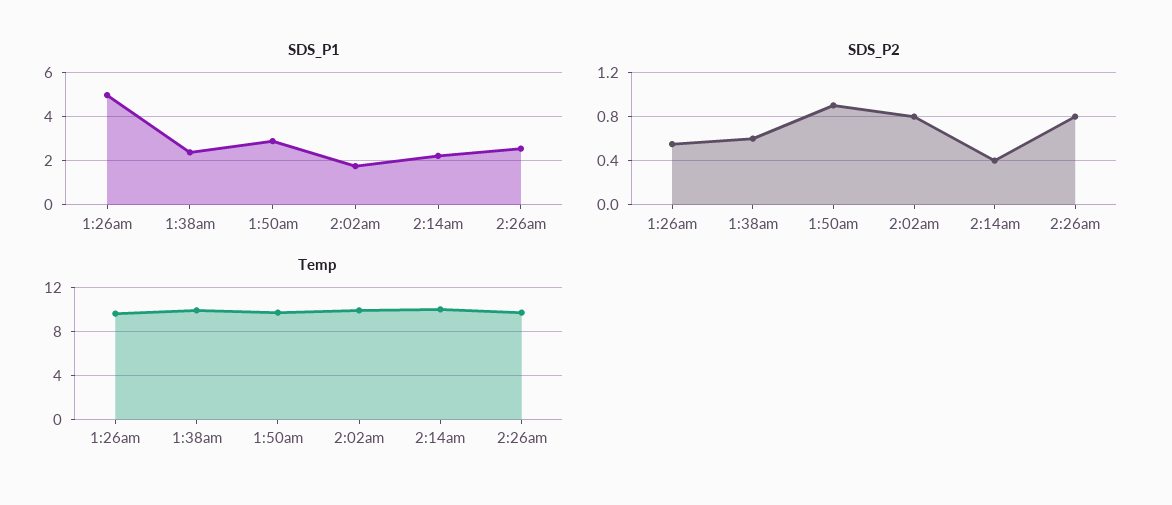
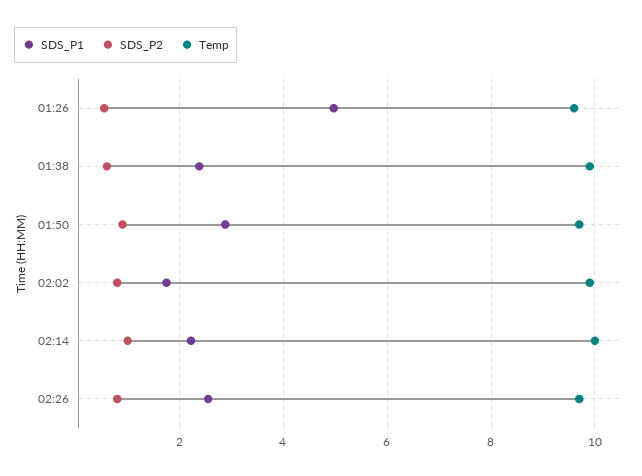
  {
    "SDS_P1": {
      "1:26am": 5,
      "1:38am": 2.4,
      "1:50am": 2.8,
      "2:02am": 1.8,
      "2:14am": 2.2,
      "2:26am": 2.6
    },
    "SDS_P2": {
      "1:26am": 0.6,
      "1:38am": 0.6,
      "1:50am": 0.9,
      "2:02am": 0.8,
-     "2:14am": 0.4,
+     "2:14am": 1,
      "2:26am": 0.8
    },
    "Temp": {
      "1:26am": 9.6,
      "1:38am": 10,
      "1:50am": 9.8,
      "2:02am": 10,
      "2:14am": 10,
      "2:26am": 9.8
    }
  }

